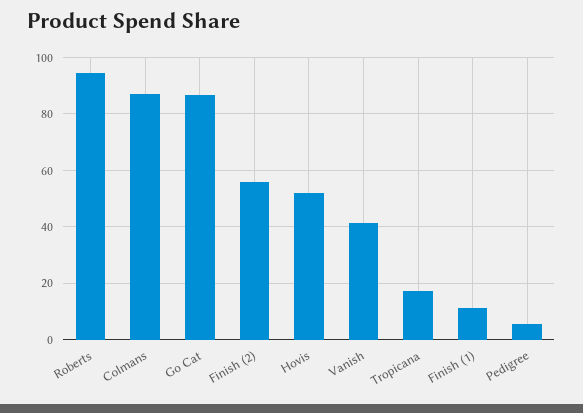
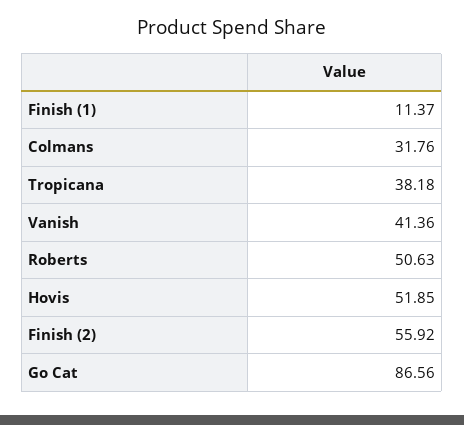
  {
-   "Roberts": 95,
+   "Roberts": 50.63,
-   "Colmans": 87.5,
+   "Colmans": 31.76,
    "Go Cat": 86.56,
    "Finish (2)": 55.92,
    "Hovis": 51.85,
    "Vanish": 41.36,
-   "Tropicana": 17.5,
+   "Tropicana": 38.18,
-   "Finish (1)": 11.37,
+   "Finish (1)": 11.37
-   "Pedigree": 5
  }

